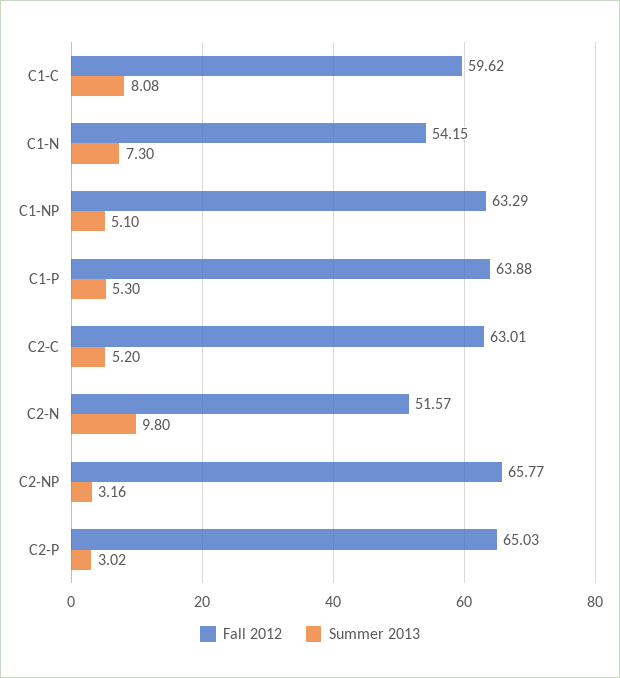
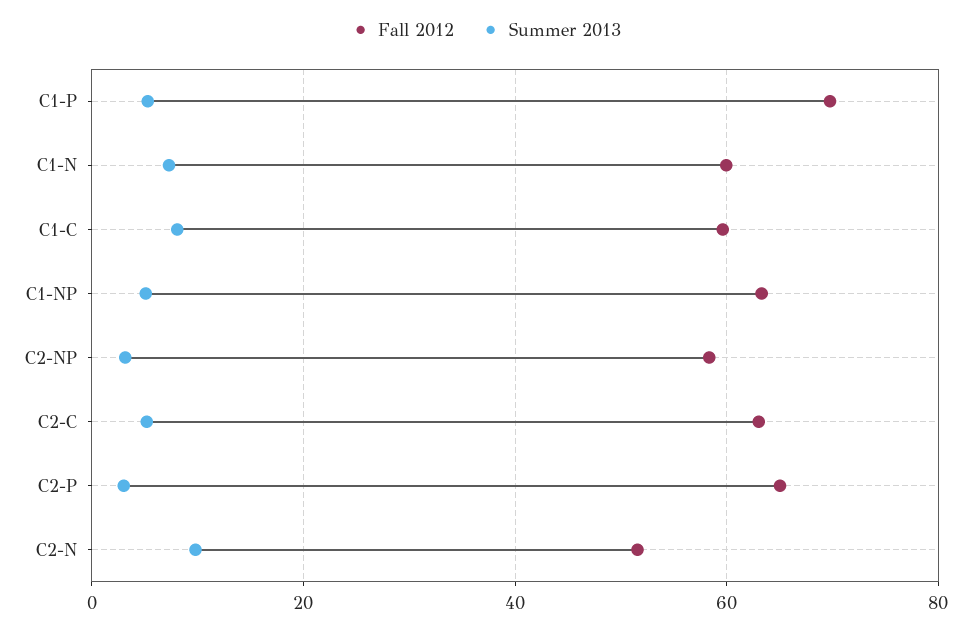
  {
    "Fall 2012": {
      "C1-C": 59.62,
-     "C1-N": 54.15,
+     "C1-N": 60,
      "C1-NP": 63.29,
-     "C1-P": 63.88,
+     "C1-P": 70,
      "C2-C": 63.01,
      "C2-N": 51.57,
-     "C2-NP": 65.77,
+     "C2-NP": 58,
      "C2-P": 65.03
    },
    "Summer 2013": {
      "C1-C": 8.08,
      "C1-N": 7.3,
      "C1-NP": 5.1,
      "C1-P": 5.3,
      "C2-C": 5.2,
      "C2-N": 9.8,
      "C2-NP": 3.16,
      "C2-P": 3.02
    }
  }

